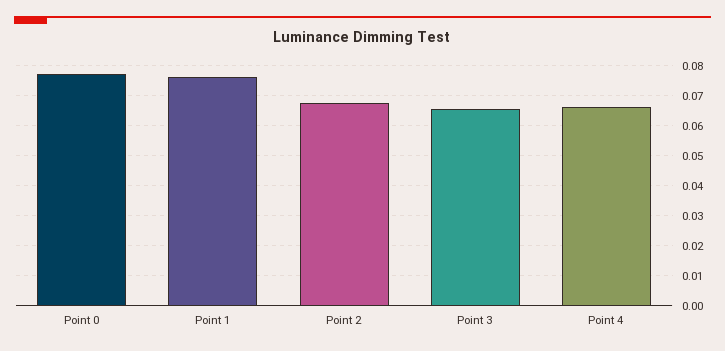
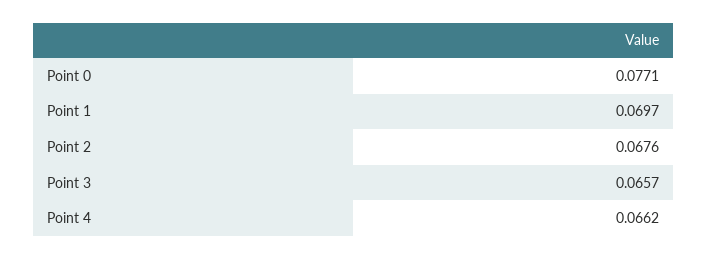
  {
    "Point 0": 0.0771,
-   "Point 1": 0.076,
+   "Point 1": 0.0697,
    "Point 2": 0.0676,
    "Point 3": 0.0657,
    "Point 4": 0.0662
  }

